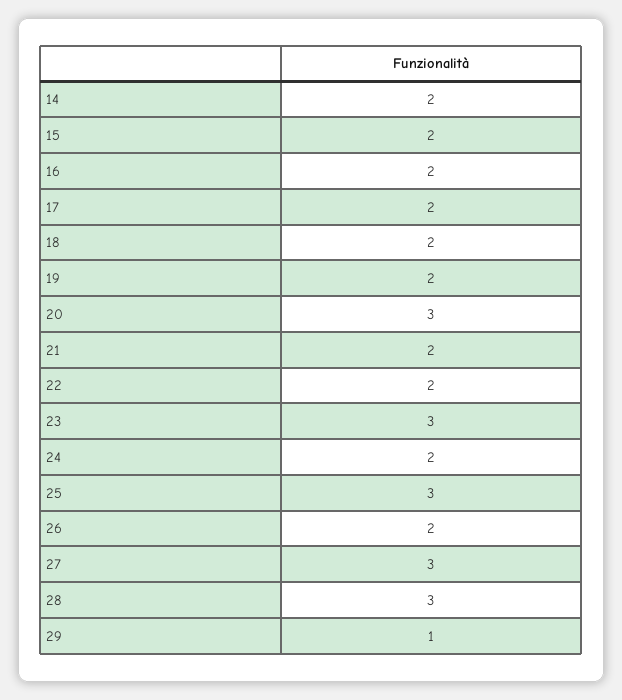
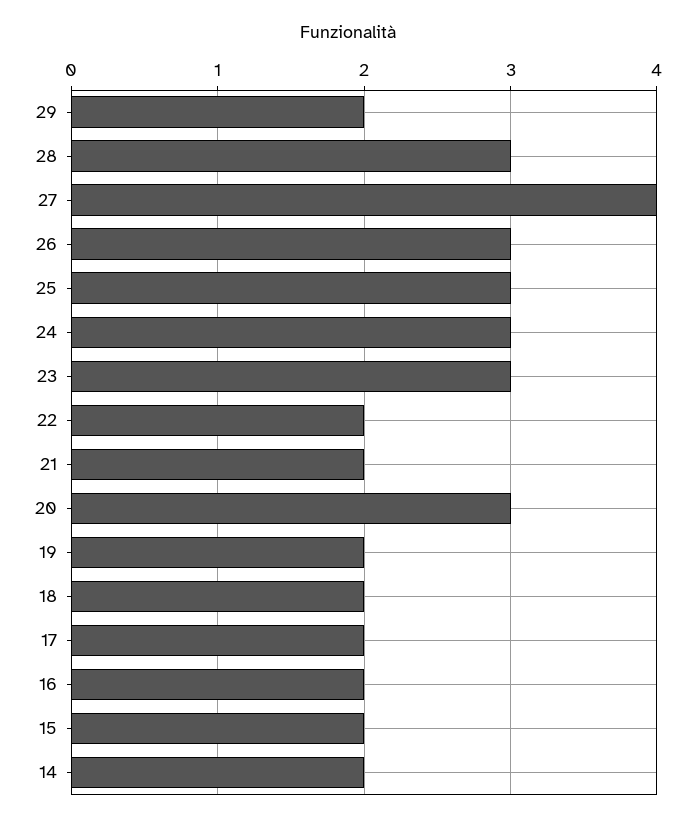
  {
    "14": 2,
    "15": 2,
    "16": 2,
    "17": 2,
    "18": 2,
    "19": 2,
    "20": 3,
    "21": 2,
    "22": 2,
    "23": 3,
-   "24": 2,
+   "24": 3,
    "25": 3,
-   "26": 2,
+   "26": 3,
-   "27": 3,
+   "27": 4,
    "28": 3,
-   "29": 1
+   "29": 2
  }

